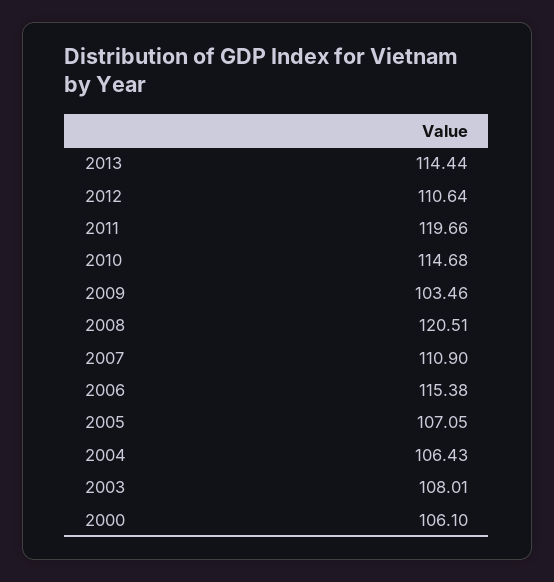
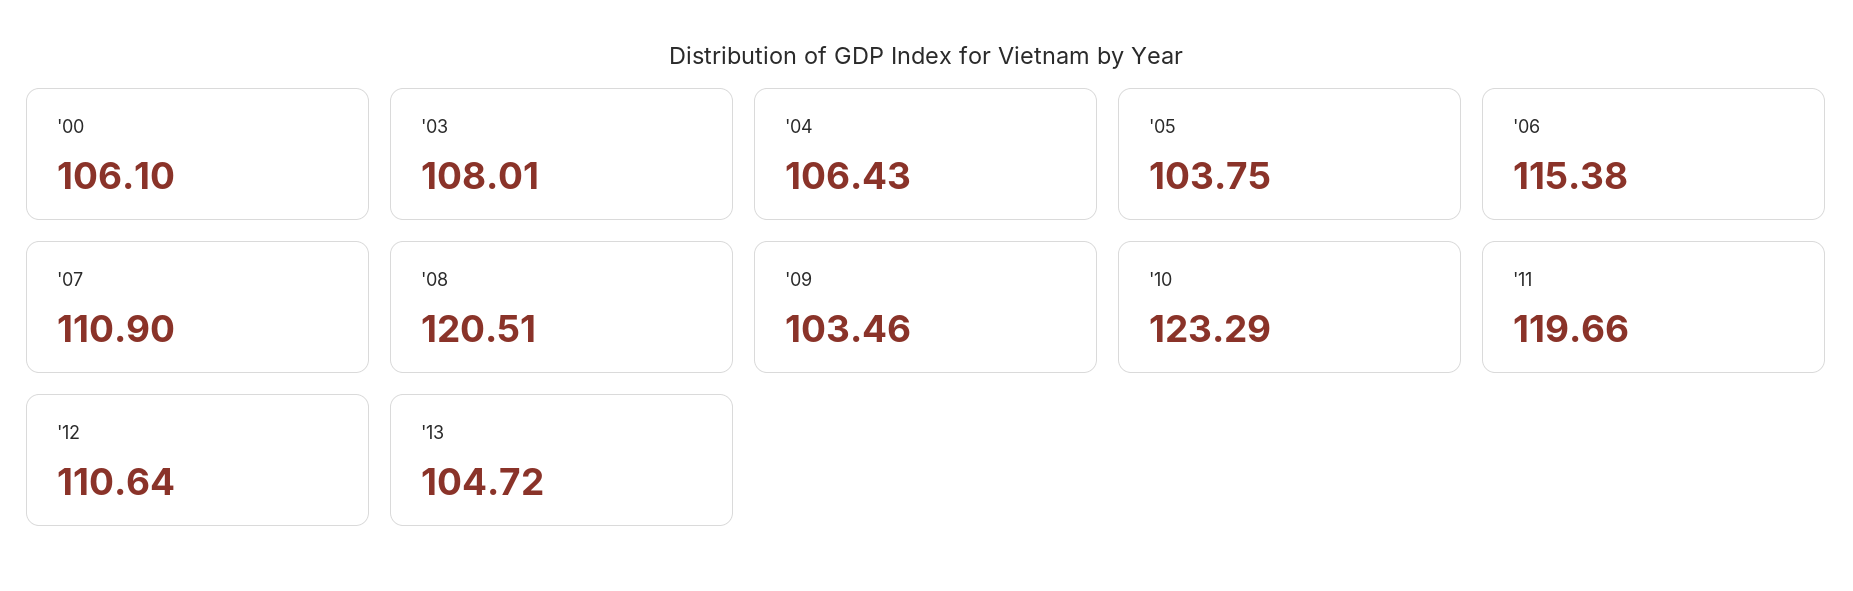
  {
-   "2013": 114.44,
+   "2013": 104.72,
    "2012": 110.64,
    "2011": 119.66,
-   "2010": 114.68,
+   "2010": 123.29,
    "2009": 103.46,
    "2008": 120.51,
    "2007": 110.9,
    "2006": 115.38,
-   "2005": 107.05,
+   "2005": 103.75,
    "2004": 106.43,
    "2003": 108.01,
    "2000": 106.1
  }

